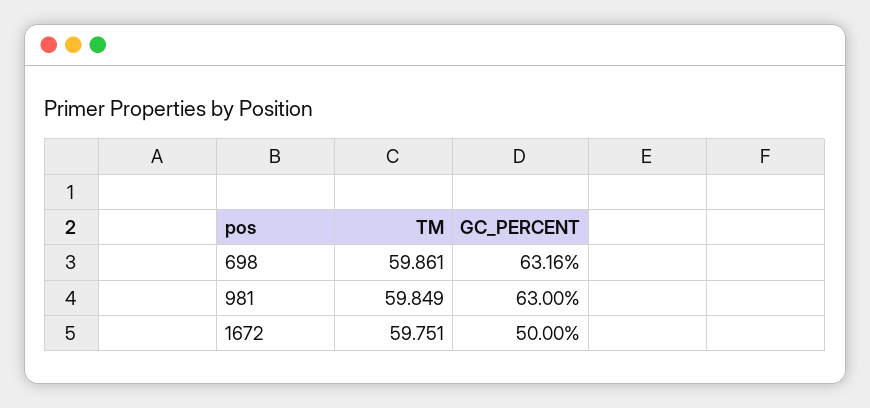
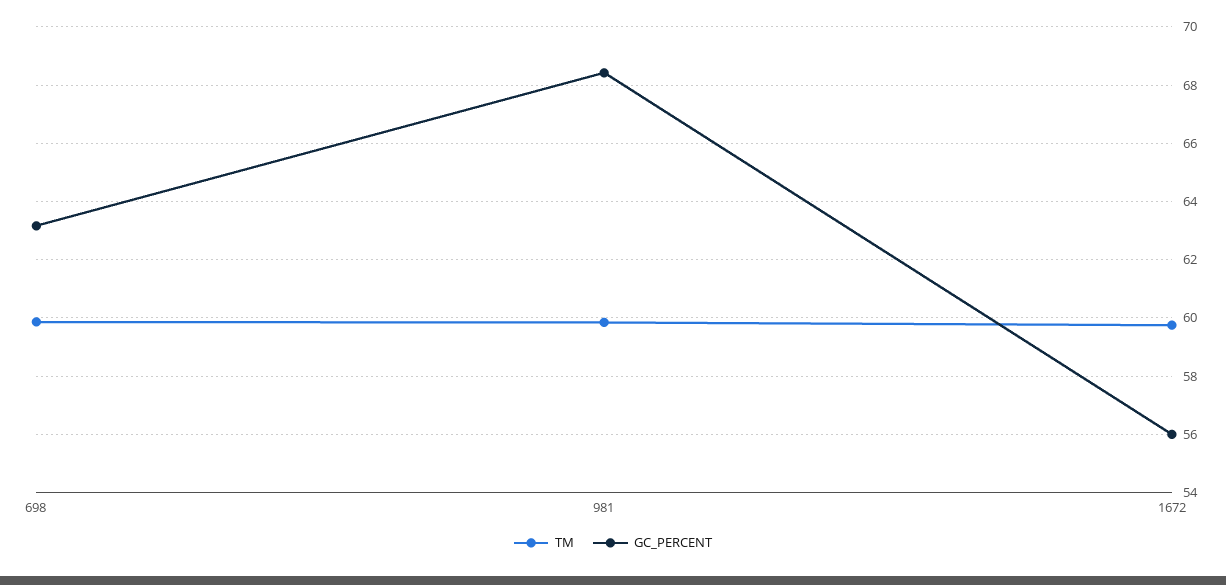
  {
    "TM": {
      "698": 59.861,
      "981": 59.849,
      "1672": 59.751
    },
    "GC_PERCENT": {
      "698": 63.16,
-     "981": 63,
+     "981": 68.5,
-     "1672": 50
+     "1672": 56
    }
  }

